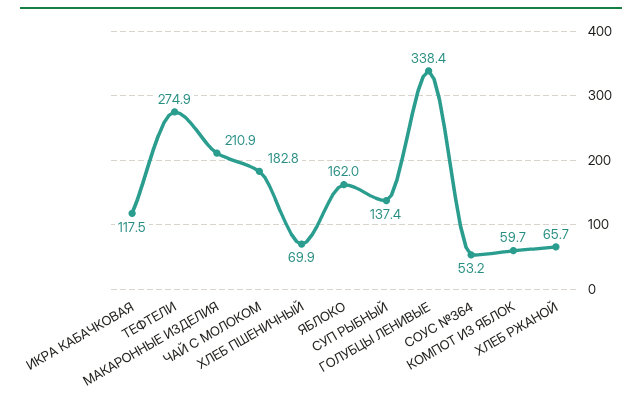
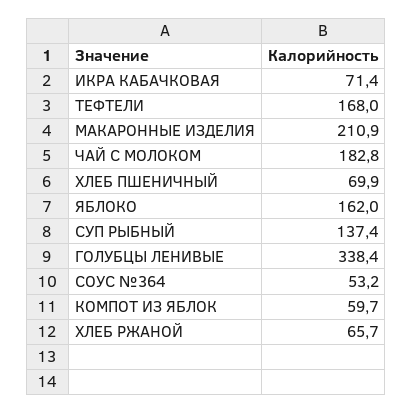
  {
-   "ИКРА КАБАЧКОВАЯ": 117.5,
+   "ИКРА КАБАЧКОВАЯ": 71.4,
-   "ТЕФТЕЛИ": 274.9,
+   "ТЕФТЕЛИ": 168,
    "МАКАРОННЫЕ ИЗДЕЛИЯ": 210.9,
    "ЧАЙ С МОЛОКОМ": 182.8,
    "ХЛЕБ ПШЕНИЧНЫЙ": 69.9,
    "ЯБЛОКО": 162,
    "СУП РЫБНЫЙ": 137.4,
    "ГОЛУБЦЫ ЛЕНИВЫЕ": 338.4,
    "СОУС №364": 53.2,
    "КОМПОТ ИЗ ЯБЛОК": 59.7,
    "ХЛЕБ РЖАНОЙ": 65.7
  }

